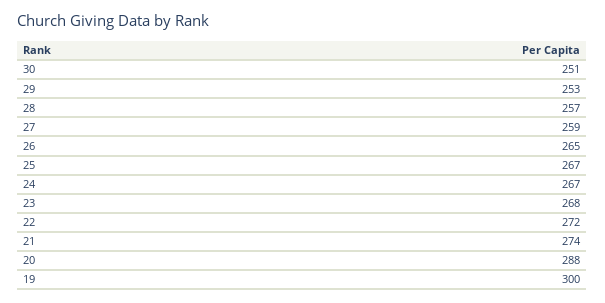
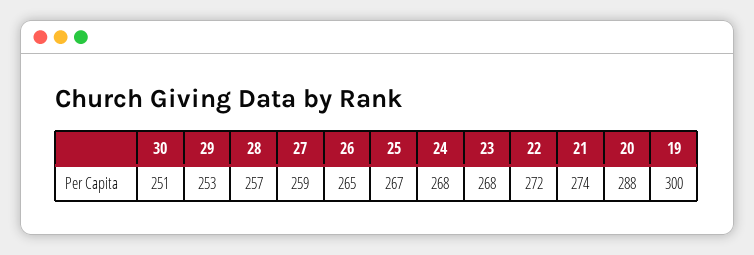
  {
    "30": 251,
    "29": 253,
    "28": 257,
    "27": 259,
    "26": 265,
    "25": 267,
-   "24": 267,
+   "24": 268,
    "23": 268,
    "22": 272,
    "21": 274,
    "20": 288,
    "19": 300
  }

